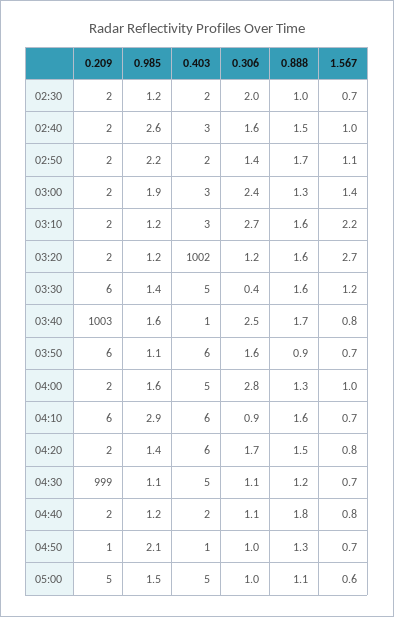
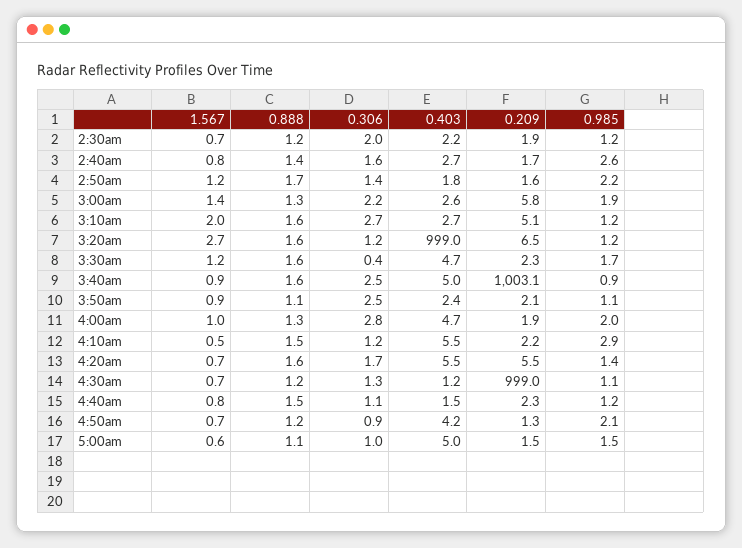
  {
    "0.209": {
      "02:30": 1.9,
      "02:40": 1.7,
      "02:50": 1.6,
-     "03:00": 2,
+     "03:00": 5.8,
-     "03:10": 2,
+     "03:10": 5.1,
-     "03:20": 2,
+     "03:20": 6.5,
-     "03:30": 6,
+     "03:30": 2.3,
      "03:40": 1003.1,
-     "03:50": 6,
+     "03:50": 2.1,
      "04:00": 1.9,
-     "04:10": 6,
+     "04:10": 2.2,
-     "04:20": 2,
+     "04:20": 5.5,
      "04:30": 999,
      "04:40": 2.3,
      "04:50": 1.3,
-     "05:00": 5
+     "05:00": 1.5
    },
    "0.985": {
      "02:30": 1.2,
      "02:40": 2.6,
      "02:50": 2.2,
      "03:00": 1.9,
      "03:10": 1.2,
      "03:20": 1.2,
-     "03:30": 1.4,
+     "03:30": 1.7,
-     "03:40": 1.6,
+     "03:40": 0.9,
      "03:50": 1.1,
-     "04:00": 1.6,
+     "04:00": 2,
      "04:10": 2.9,
      "04:20": 1.4,
      "04:30": 1.1,
      "04:40": 1.2,
      "04:50": 2.1,
      "05:00": 1.5
    },
    "0.403": {
      "02:30": 2.2,
      "02:40": 2.7,
      "02:50": 1.8,
      "03:00": 2.6,
      "03:10": 2.7,
-     "03:20": 1002,
+     "03:20": 999,
      "03:30": 4.7,
-     "03:40": 1,
+     "03:40": 5,
-     "03:50": 6,
+     "03:50": 2.4,
      "04:00": 4.7,
      "04:10": 5.5,
      "04:20": 5.5,
-     "04:30": 5,
+     "04:30": 1.2,
      "04:40": 1.5,
-     "04:50": 1,
+     "04:50": 4.2,
      "05:00": 5
    },
    "0.306": {
      "02:30": 2,
      "02:40": 1.6,
      "02:50": 1.4,
-     "03:00": 2.4,
+     "03:00": 2.2,
      "03:10": 2.7,
      "03:20": 1.2,
      "03:30": 0.4,
      "03:40": 2.5,
-     "03:50": 1.6,
+     "03:50": 2.5,
      "04:00": 2.8,
-     "04:10": 0.9,
+     "04:10": 1.2,
      "04:20": 1.7,
-     "04:30": 1.1,
+     "04:30": 1.3,
      "04:40": 1.1,
-     "04:50": 1,
+     "04:50": 0.9,
      "05:00": 1
    },
    "0.888": {
-     "02:30": 1,
+     "02:30": 1.2,
-     "02:40": 1.5,
+     "02:40": 1.4,
      "02:50": 1.7,
      "03:00": 1.3,
      "03:10": 1.6,
      "03:20": 1.6,
      "03:30": 1.6,
-     "03:40": 1.7,
+     "03:40": 1.6,
-     "03:50": 0.9,
+     "03:50": 1.1,
      "04:00": 1.3,
-     "04:10": 1.6,
+     "04:10": 1.5,
-     "04:20": 1.5,
+     "04:20": 1.6,
      "04:30": 1.2,
-     "04:40": 1.8,
+     "04:40": 1.5,
-     "04:50": 1.3,
+     "04:50": 1.2,
      "05:00": 1.1
    },
    "1.567": {
      "02:30": 0.7,
-     "02:40": 1,
+     "02:40": 0.8,
-     "02:50": 1.1,
+     "02:50": 1.2,
      "03:00": 1.4,
-     "03:10": 2.2,
+     "03:10": 2,
      "03:20": 2.7,
      "03:30": 1.2,
-     "03:40": 0.8,
+     "03:40": 0.9,
-     "03:50": 0.7,
+     "03:50": 0.9,
      "04:00": 1,
-     "04:10": 0.7,
+     "04:10": 0.5,
-     "04:20": 0.8,
+     "04:20": 0.7,
      "04:30": 0.7,
      "04:40": 0.8,
      "04:50": 0.7,
      "05:00": 0.6
    }
  }

